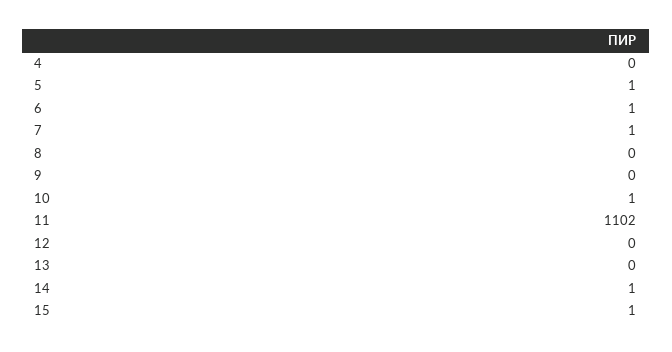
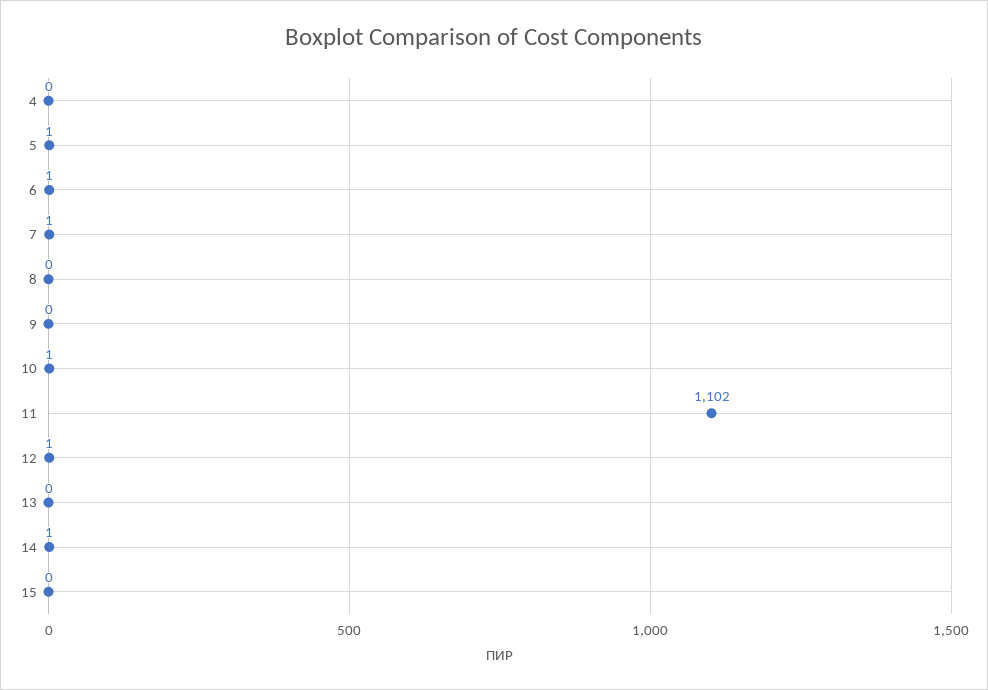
  {
    "4": 0,
    "5": 1,
    "6": 1,
    "7": 1,
    "8": 0,
    "9": 0,
    "10": 1,
    "11": 1102,
-   "12": 0,
+   "12": 1,
    "13": 0,
    "14": 1,
-   "15": 1
+   "15": 0
  }

